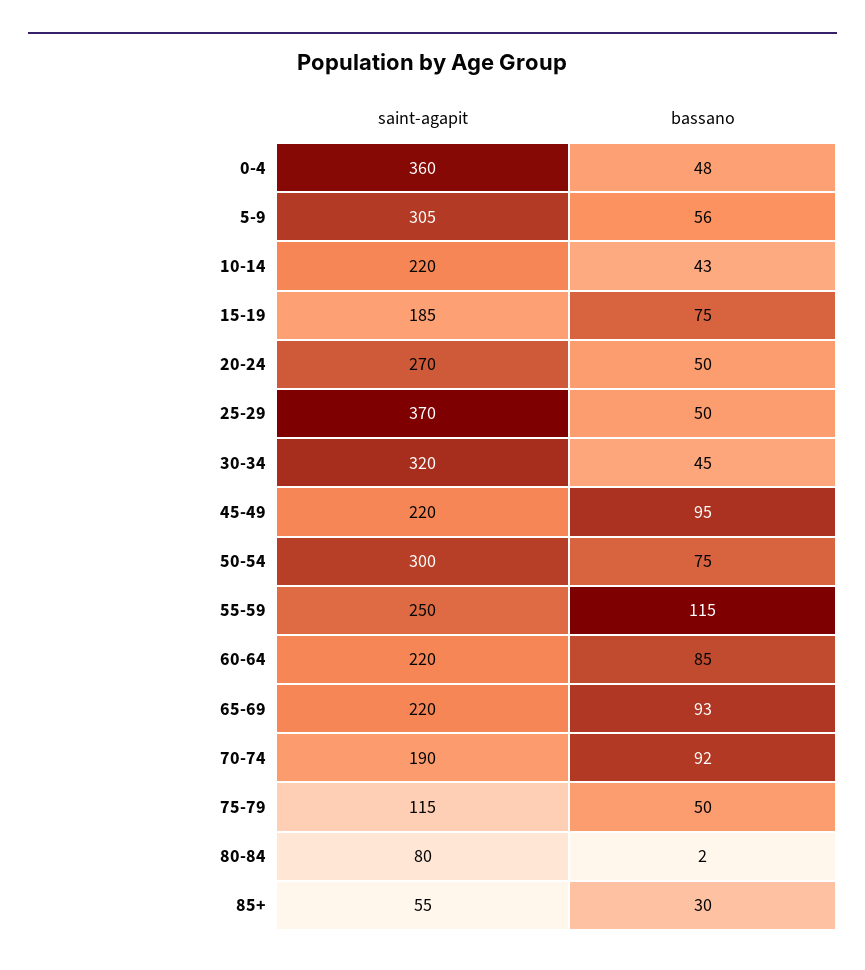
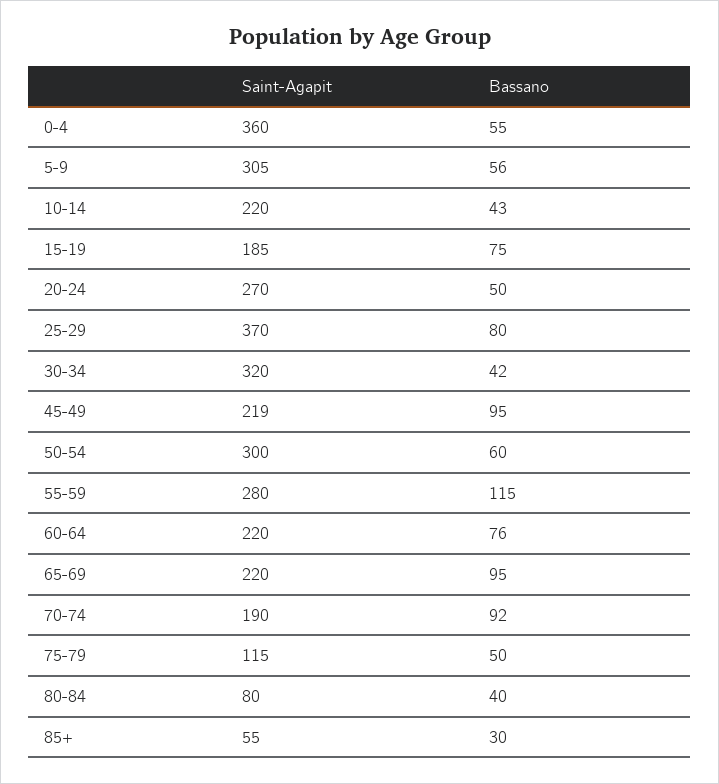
  {
    "saint-agapit": {
      "0-4": 360,
      "5-9": 305,
      "10-14": 220,
      "15-19": 185,
      "20-24": 270,
      "25-29": 370,
      "30-34": 320,
-     "45-49": 220,
+     "45-49": 219,
      "50-54": 300,
-     "55-59": 250,
+     "55-59": 280,
      "60-64": 220,
      "65-69": 220,
      "70-74": 190,
      "75-79": 115,
      "80-84": 80,
      "85+": 55
    },
    "bassano": {
-     "0-4": 48,
+     "0-4": 55,
      "5-9": 56,
      "10-14": 43,
      "15-19": 75,
      "20-24": 50,
-     "25-29": 50,
+     "25-29": 80,
-     "30-34": 45,
+     "30-34": 42,
      "45-49": 95,
-     "50-54": 75,
+     "50-54": 60,
      "55-59": 115,
-     "60-64": 85,
+     "60-64": 76,
-     "65-69": 93,
+     "65-69": 95,
      "70-74": 92,
      "75-79": 50,
-     "80-84": 2,
+     "80-84": 40,
      "85+": 30
    }
  }

